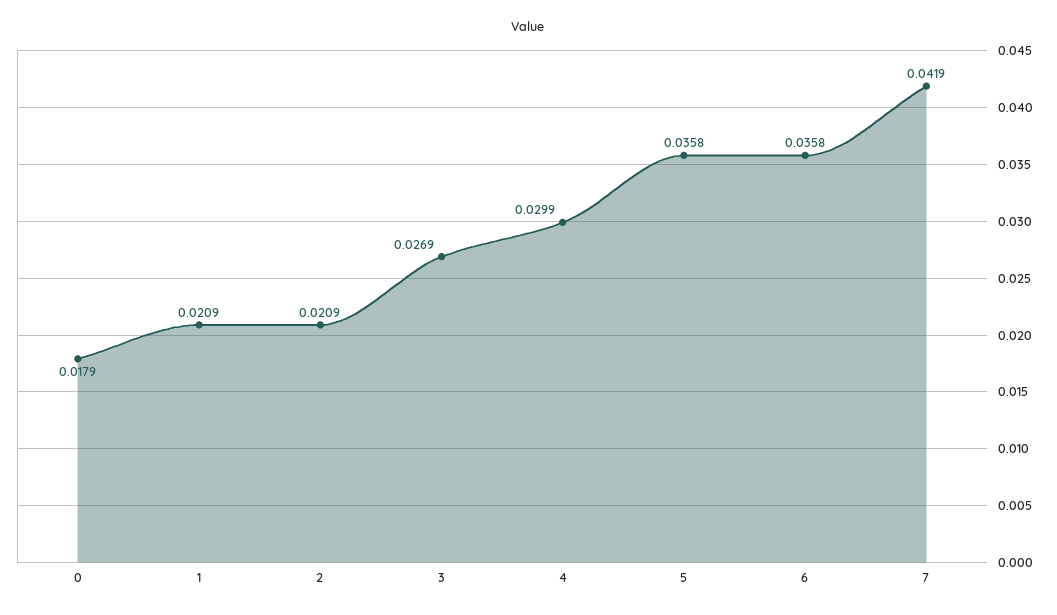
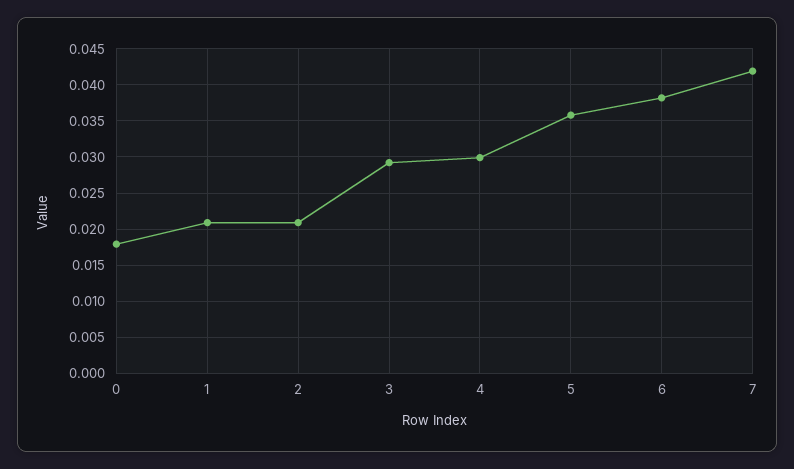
  {
    "0": 0.0179,
    "1": 0.0209,
    "2": 0.0209,
-   "3": 0.0269,
+   "3": 0.029,
    "4": 0.0299,
    "5": 0.0358,
-   "6": 0.0358,
+   "6": 0.038,
    "7": 0.0419
  }

